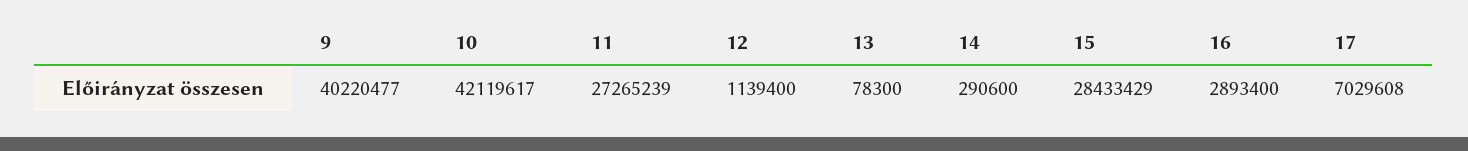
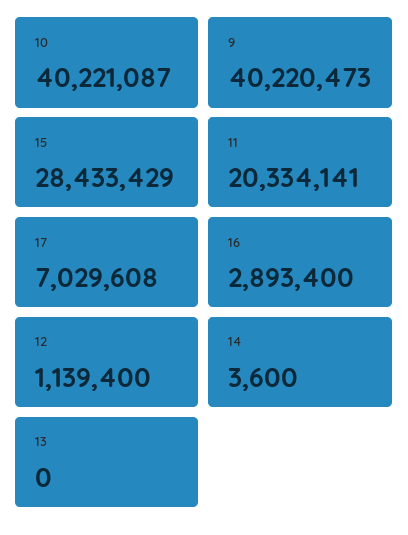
  {
-   "9": 40220477,
+   "9": 40220473,
-   "10": 42119617,
+   "10": 40221087,
-   "11": 27265239,
+   "11": 20334141,
    "12": 1139400,
-   "13": 78300,
+   "13": 0,
-   "14": 290600,
+   "14": 3600,
    "15": 28433429,
    "16": 2893400,
    "17": 7029608
  }

